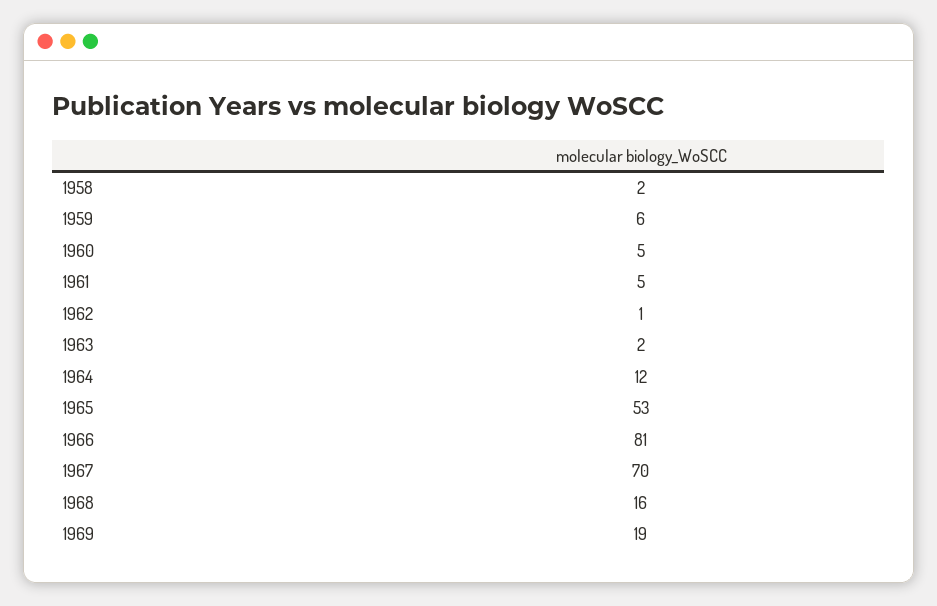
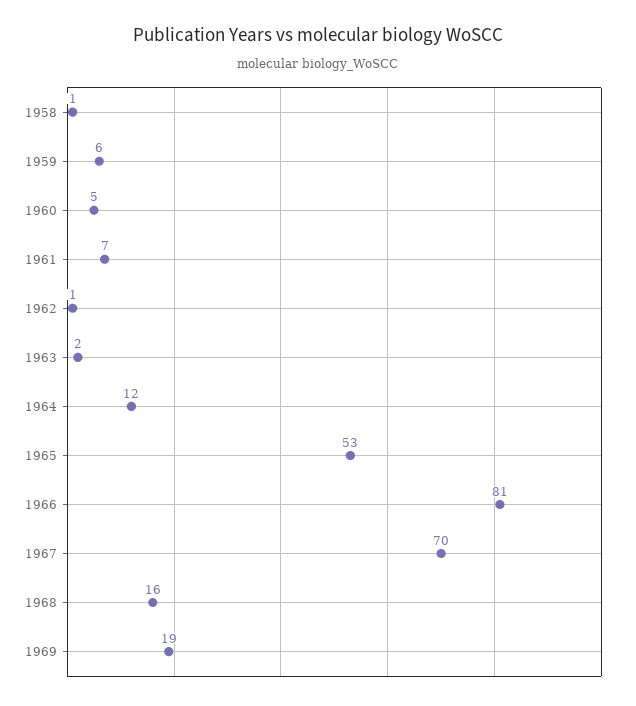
  {
-   "1958": 2,
+   "1958": 1,
    "1959": 6,
    "1960": 5,
-   "1961": 5,
+   "1961": 7,
    "1962": 1,
    "1963": 2,
    "1964": 12,
    "1965": 53,
    "1966": 81,
    "1967": 70,
    "1968": 16,
    "1969": 19
  }

